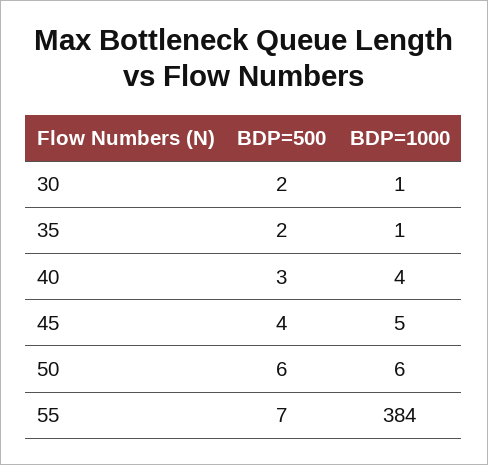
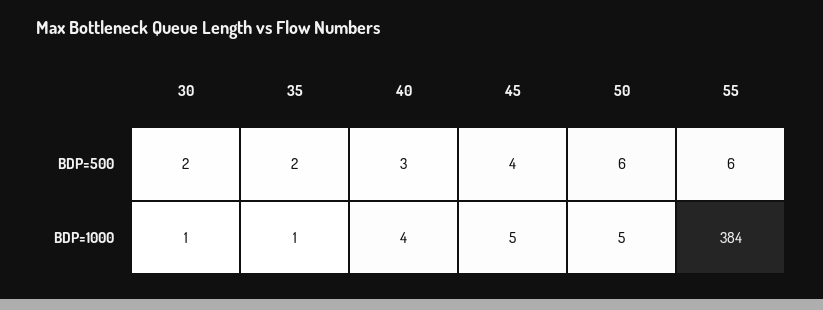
  {
    "BDP=500": {
      "30": 2,
      "35": 2,
      "40": 3,
      "45": 4,
      "50": 6,
-     "55": 7
+     "55": 6
    },
    "BDP=1000": {
      "30": 1,
      "35": 1,
      "40": 4,
      "45": 5,
-     "50": 6,
+     "50": 5,
      "55": 384
    }
  }

